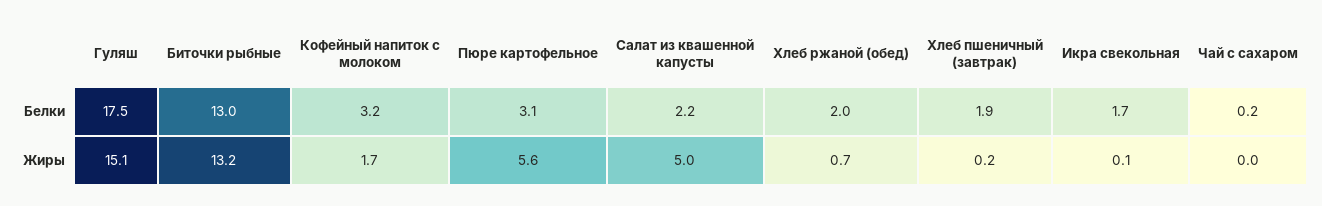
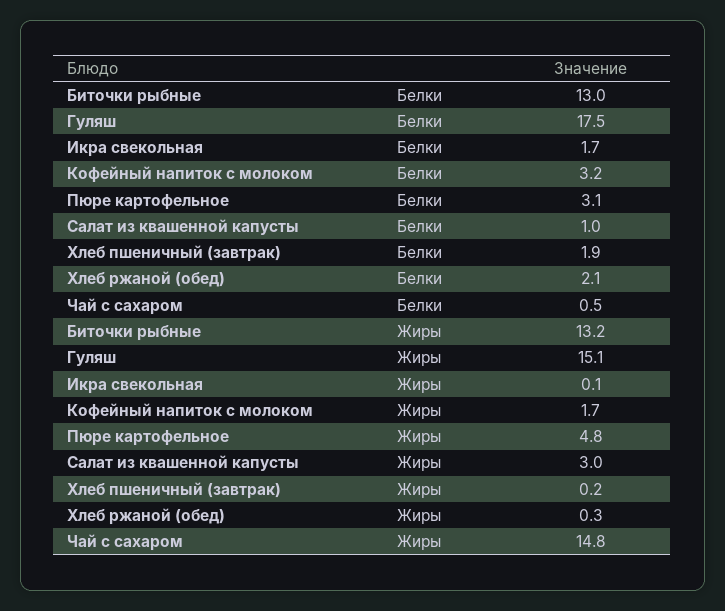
  {
    "Гуляш": {
      "Белки": 17.5,
      "Жиры": 15.1
    },
    "Биточки рыбные": {
      "Белки": 13,
      "Жиры": 13.2
    },
    "Кофейный напиток с молоком": {
      "Белки": 3.2,
      "Жиры": 1.7
    },
    "Пюре картофельное": {
      "Белки": 3.1,
-     "Жиры": 5.6
+     "Жиры": 4.8
    },
    "Салат из квашенной капусты": {
-     "Белки": 2.2,
+     "Белки": 1,
-     "Жиры": 5
+     "Жиры": 3
    },
    "Хлеб ржаной (обед)": {
-     "Белки": 2,
+     "Белки": 2.1,
-     "Жиры": 0.7
+     "Жиры": 0.3
    },
    "Хлеб пшеничный (завтрак)": {
      "Белки": 1.9,
      "Жиры": 0.2
    },
    "Икра свекольная": {
      "Белки": 1.7,
      "Жиры": 0.1
    },
    "Чай с сахаром": {
-     "Белки": 0.2,
+     "Белки": 0.5,
-     "Жиры": 0
+     "Жиры": 14.8
    }
  }

